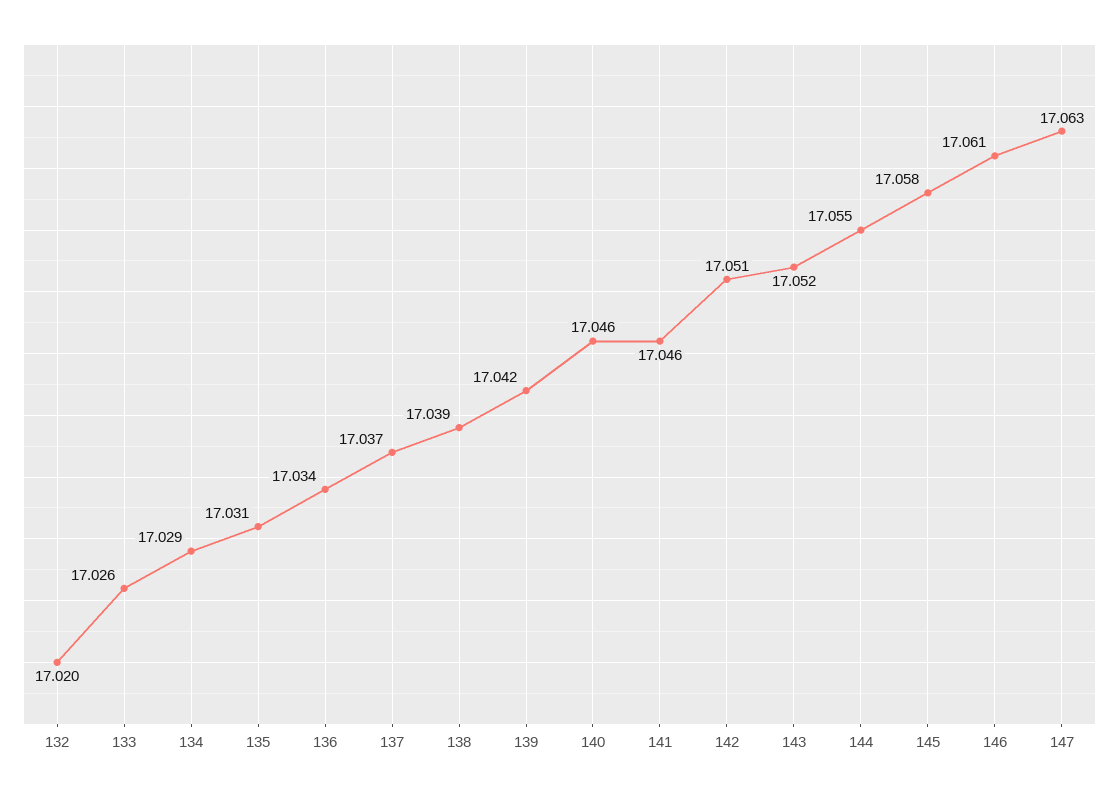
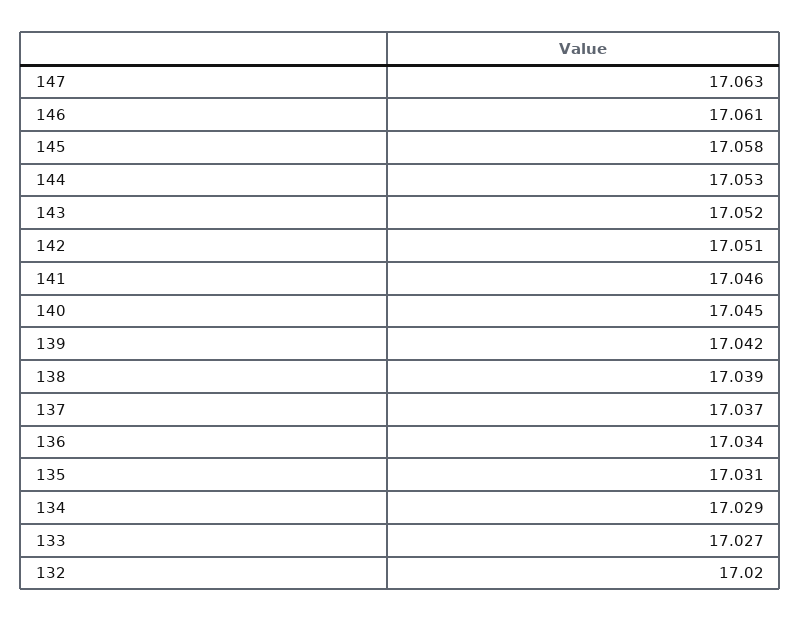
  {
    "132": 17.02,
-   "133": 17.026,
+   "133": 17.027,
    "134": 17.029,
    "135": 17.031,
    "136": 17.034,
    "137": 17.037,
    "138": 17.039,
    "139": 17.042,
-   "140": 17.046,
+   "140": 17.045,
    "141": 17.046,
    "142": 17.051,
    "143": 17.052,
-   "144": 17.055,
+   "144": 17.053,
    "145": 17.058,
    "146": 17.061,
    "147": 17.063
  }

